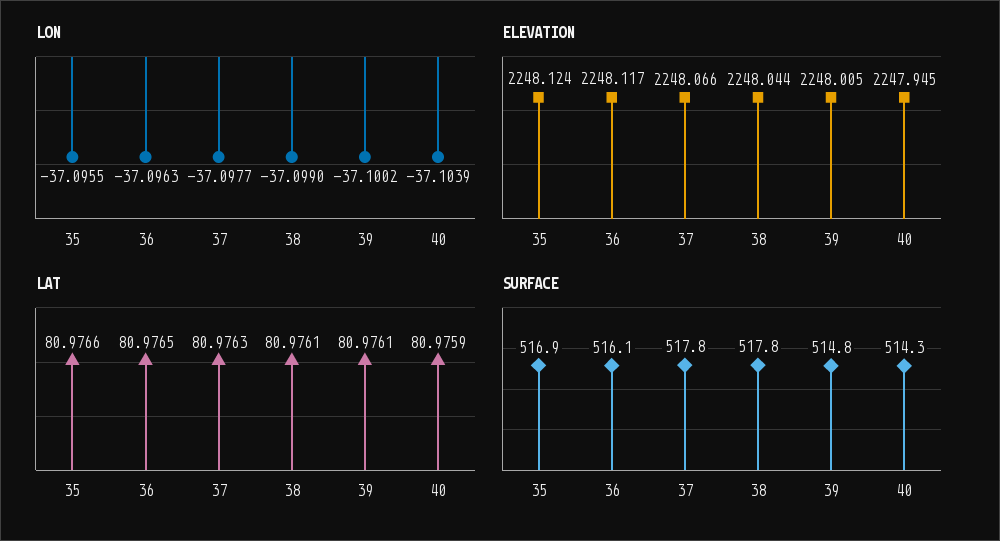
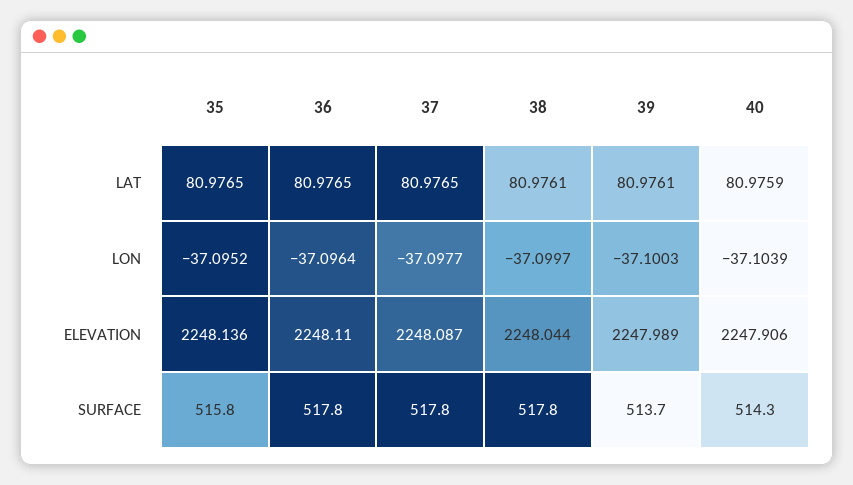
  {
    "LON": {
-     "35": -37.0955,
+     "35": -37.0952,
-     "36": -37.0963,
+     "36": -37.0964,
      "37": -37.0977,
-     "38": -37.099,
+     "38": -37.0997,
-     "39": -37.1002,
+     "39": -37.1003,
      "40": -37.1039
    },
    "ELEVATION": {
-     "35": 2248.124,
+     "35": 2248.136,
-     "36": 2248.117,
+     "36": 2248.11,
-     "37": 2248.066,
+     "37": 2248.087,
      "38": 2248.044,
-     "39": 2248.005,
+     "39": 2247.989,
-     "40": 2247.945
+     "40": 2247.906
    },
    "LAT": {
-     "35": 80.9766,
+     "35": 80.9765,
      "36": 80.9765,
-     "37": 80.9763,
+     "37": 80.9765,
      "38": 80.9761,
      "39": 80.9761,
      "40": 80.9759
    },
    "SURFACE": {
-     "35": 516.9,
+     "35": 515.8,
-     "36": 516.1,
+     "36": 517.8,
      "37": 517.8,
      "38": 517.8,
-     "39": 514.8,
+     "39": 513.7,
      "40": 514.3
    }
  }

